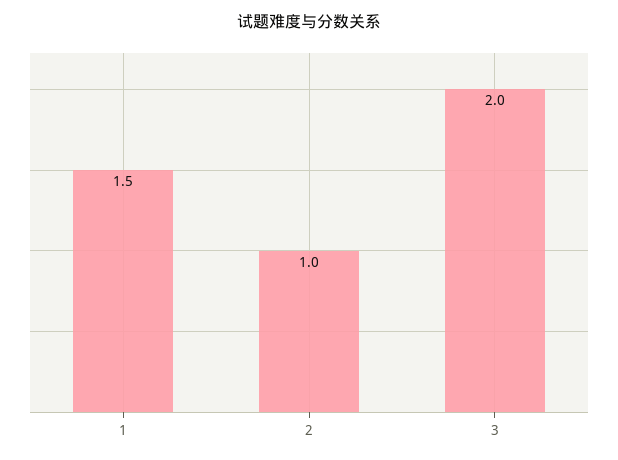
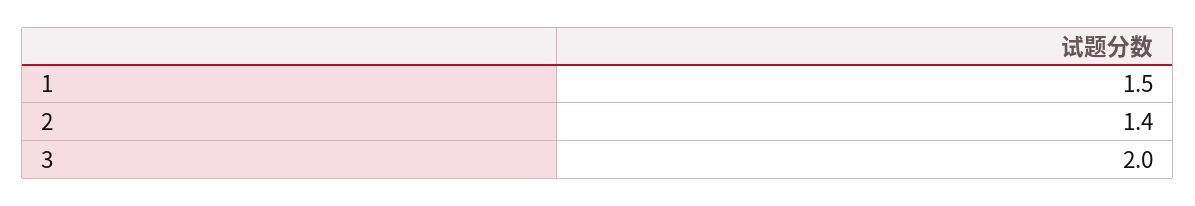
  {
    "1": 1.5,
-   "2": 1,
+   "2": 1.4,
    "3": 2
  }

